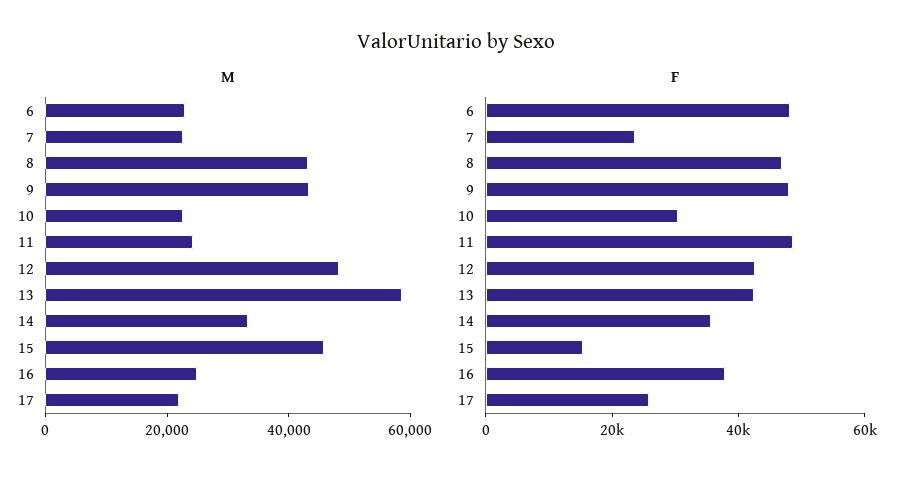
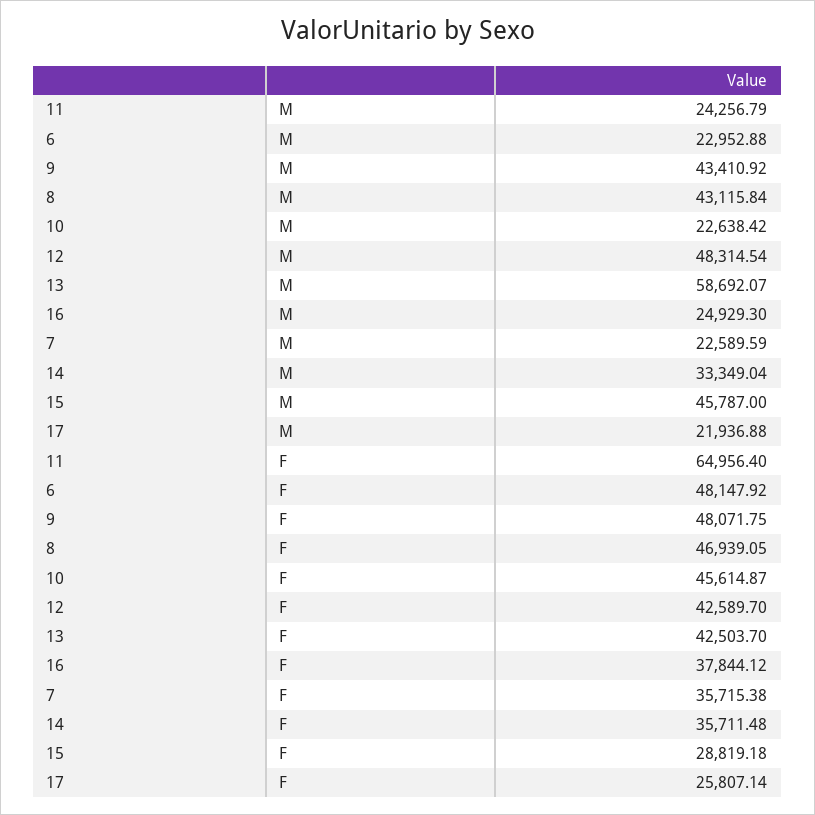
  {
    "M": {
      "6": 22952.88,
      "7": 22589.59,
      "8": 43115.84,
      "9": 43410.92,
      "10": 22638.42,
      "11": 24256.79,
      "12": 48314.54,
      "13": 58692.07,
      "14": 33349.04,
      "15": 45787,
      "16": 24929.3,
      "17": 21936.88
    },
    "F": {
      "6": 48147.92,
-     "7": 25000,
+     "7": 35715.38,
      "8": 46939.05,
      "9": 48071.75,
-     "10": 30000,
+     "10": 45614.87,
-     "11": 50000,
+     "11": 64956.4,
      "12": 42589.7,
      "13": 42503.7,
      "14": 35711.48,
-     "15": 15000,
+     "15": 28819.18,
      "16": 37844.12,
      "17": 25807.14
    }
  }

